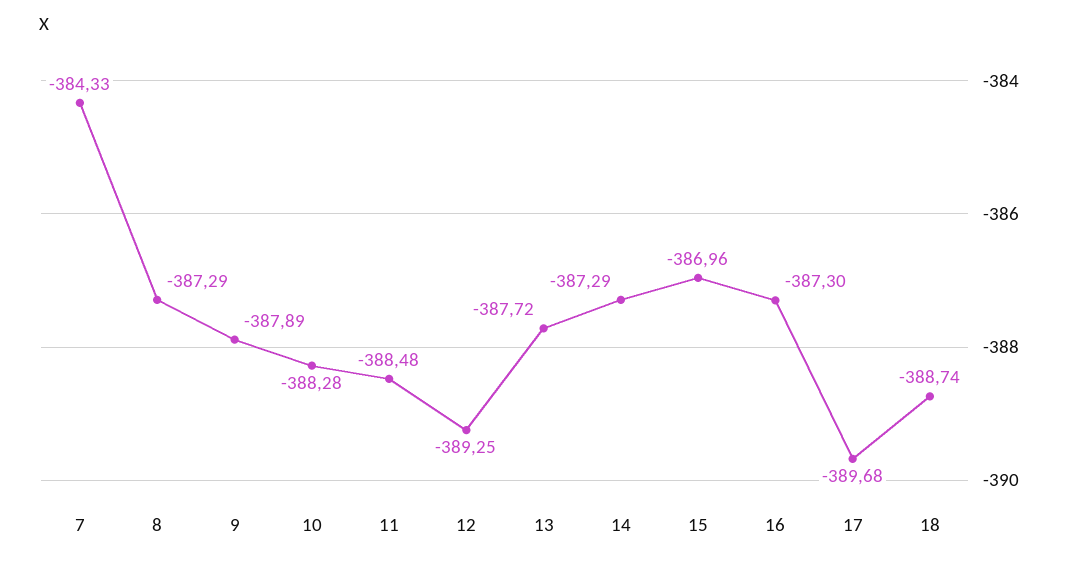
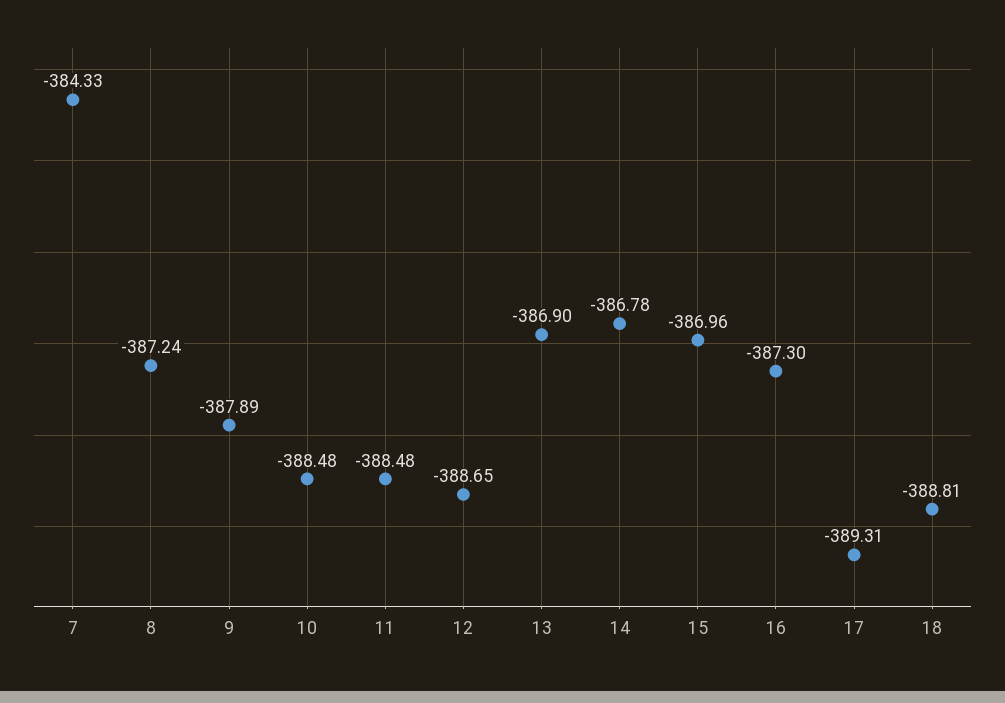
  {
    "7": -384.33,
-   "8": -387.29,
+   "8": -387.24,
    "9": -387.89,
-   "10": -388.28,
+   "10": -388.48,
    "11": -388.48,
-   "12": -389.25,
+   "12": -388.65,
-   "13": -387.72,
+   "13": -386.9,
-   "14": -387.29,
+   "14": -386.78,
    "15": -386.96,
    "16": -387.3,
-   "17": -389.68,
+   "17": -389.31,
-   "18": -388.74
+   "18": -388.81
  }

